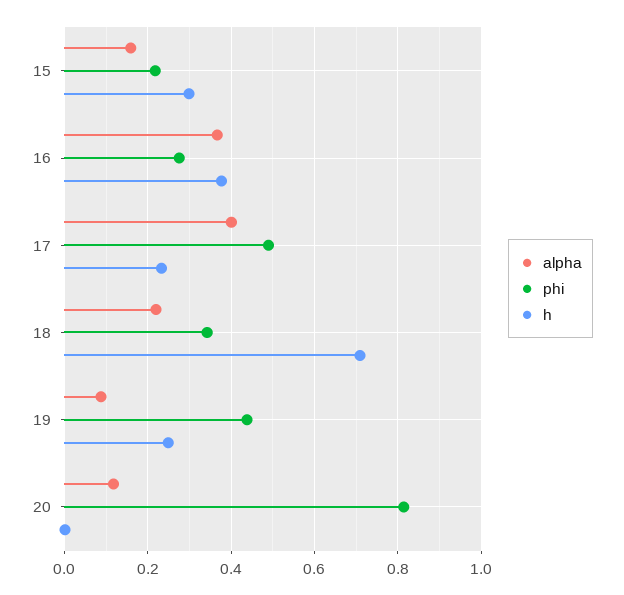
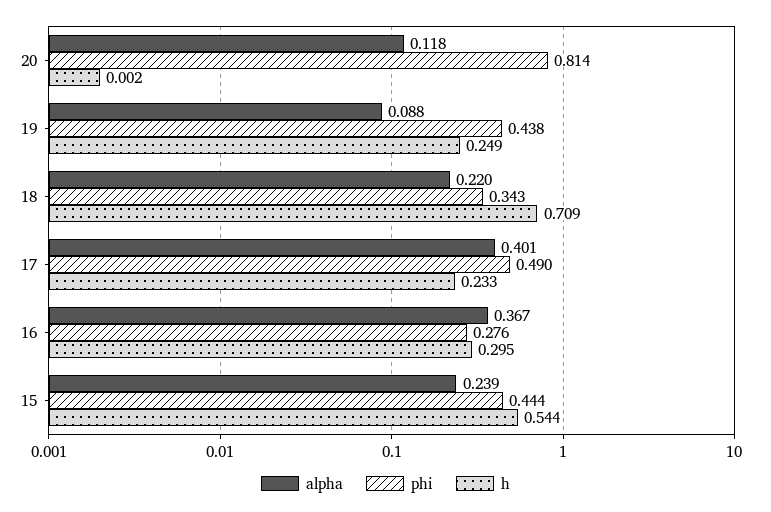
  {
    "alpha": {
-     "15": 0.16,
+     "15": 0.239,
      "16": 0.367,
      "17": 0.401,
      "18": 0.22,
      "19": 0.088,
      "20": 0.118
    },
    "phi": {
-     "15": 0.22,
+     "15": 0.444,
      "16": 0.276,
      "17": 0.49,
      "18": 0.343,
      "19": 0.438,
      "20": 0.814
    },
    "h": {
-     "15": 0.3,
+     "15": 0.544,
-     "16": 0.38,
+     "16": 0.295,
      "17": 0.233,
      "18": 0.709,
      "19": 0.249,
      "20": 0.002
    }
  }

